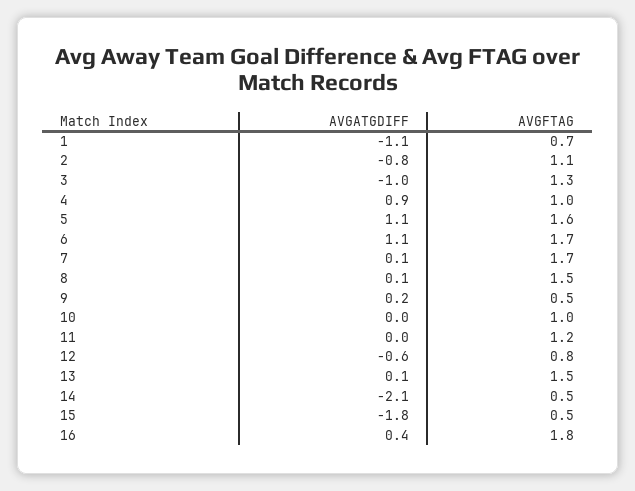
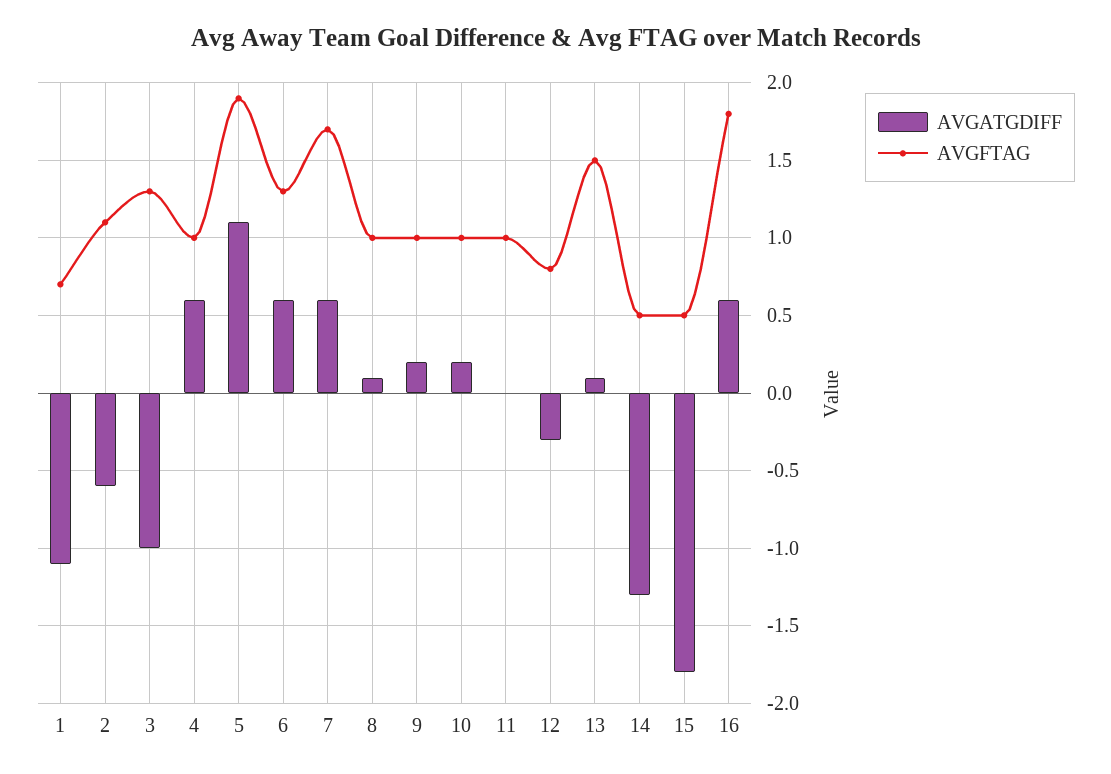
  {
    "AVGATGDIFF": {
      "1": -1.1,
-     "2": -0.8,
+     "2": -0.6,
      "3": -1,
-     "4": 0.9,
+     "4": 0.6,
      "5": 1.1,
-     "6": 1.1,
+     "6": 0.6,
-     "7": 0.1,
+     "7": 0.6,
      "8": 0.1,
      "9": 0.2,
-     "10": 0,
+     "10": 0.2,
      "11": 0,
-     "12": -0.6,
+     "12": -0.3,
      "13": 0.1,
-     "14": -2.1,
+     "14": -1.3,
      "15": -1.8,
-     "16": 0.4
+     "16": 0.6
    },
    "AVGFTAG": {
      "1": 0.7,
      "2": 1.1,
      "3": 1.3,
      "4": 1,
-     "5": 1.6,
+     "5": 1.9,
-     "6": 1.7,
+     "6": 1.3,
      "7": 1.7,
-     "8": 1.5,
+     "8": 1,
-     "9": 0.5,
+     "9": 1,
      "10": 1,
-     "11": 1.2,
+     "11": 1,
      "12": 0.8,
      "13": 1.5,
      "14": 0.5,
      "15": 0.5,
      "16": 1.8
    }
  }

